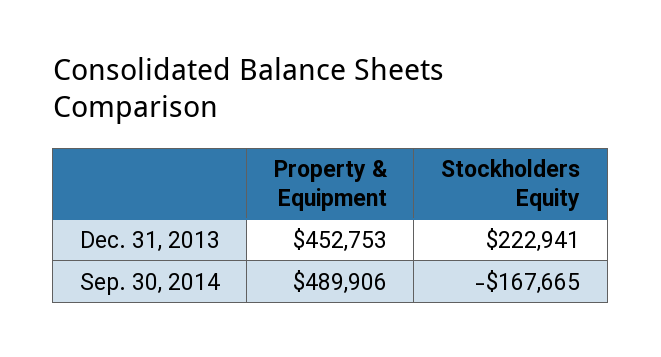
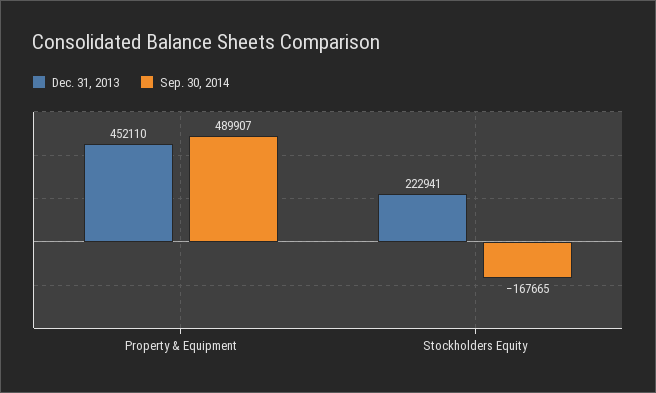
  {
    "Dec. 31, 2013": {
-     "Property & Equipment": 452753,
+     "Property & Equipment": 452110,
      "Stockholders Equity": 222941
    },
    "Sep. 30, 2014": {
-     "Property & Equipment": 489906,
+     "Property & Equipment": 489907,
      "Stockholders Equity": -167665
    }
  }

